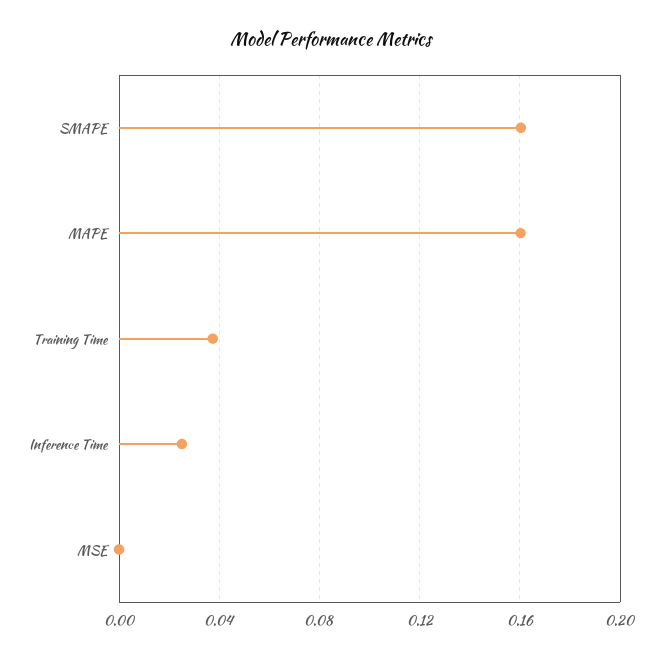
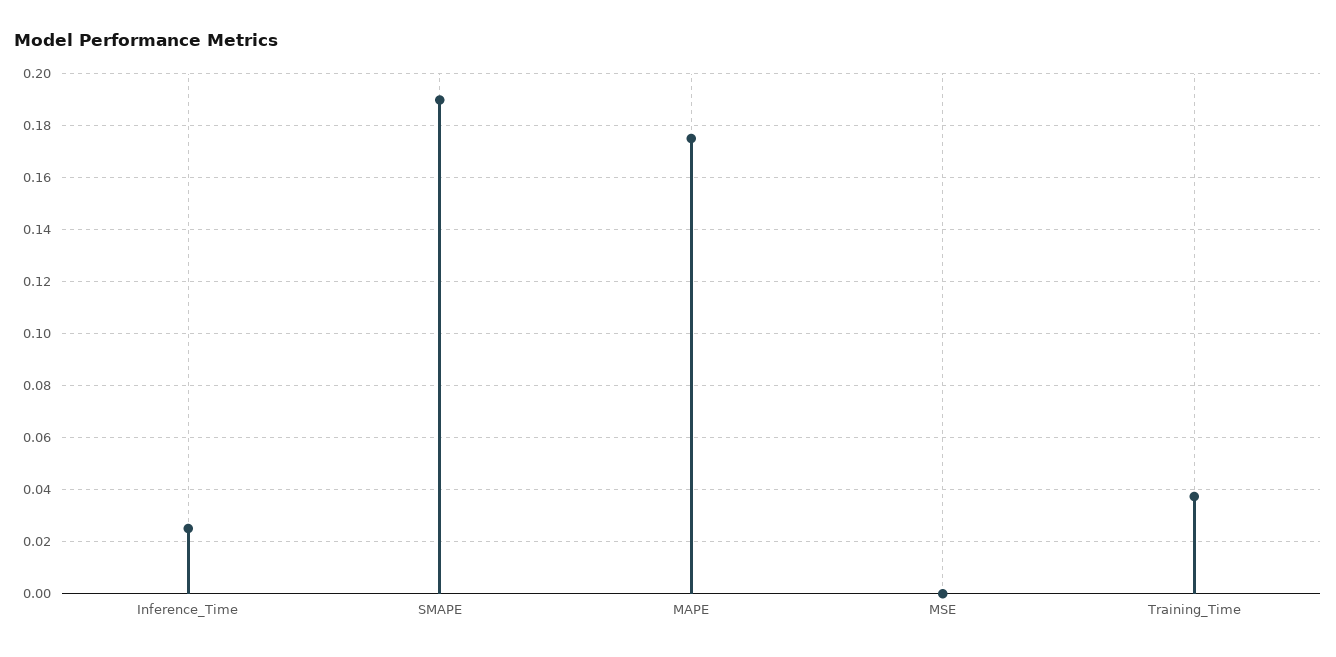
  {
-   "SMAPE": 0.16,
+   "SMAPE": 0.19,
-   "MAPE": 0.16,
+   "MAPE": 0.175,
    "Training Time": 0.0375,
    "Inference Time": 0.025,
    "MSE": 0
  }

